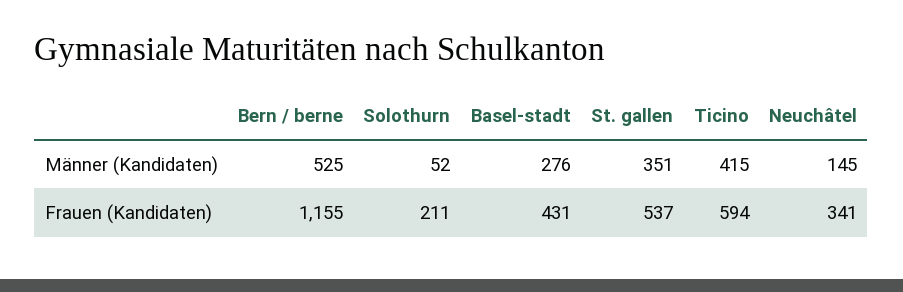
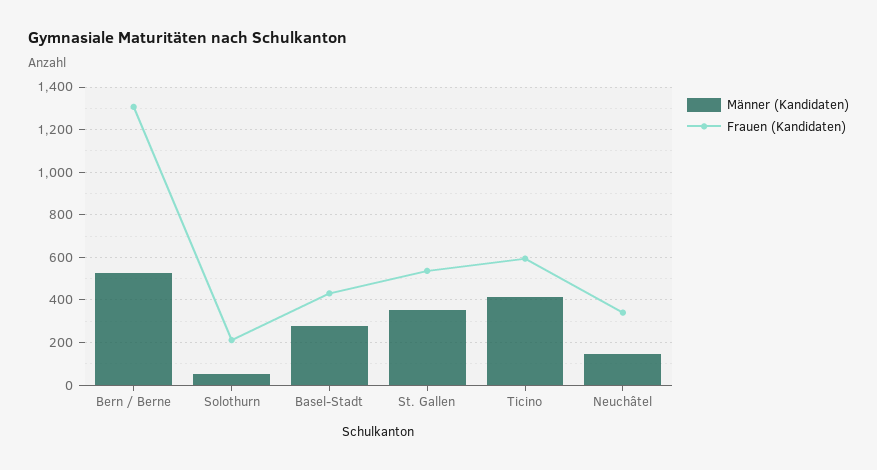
  {
    "Männer (Kandidaten)": {
      "Bern / berne": 525,
      "Solothurn": 52,
      "Basel-stadt": 276,
      "St. gallen": 351,
      "Ticino": 415,
      "Neuchâtel": 145
    },
    "Frauen (Kandidaten)": {
-     "Bern / berne": 1155,
+     "Bern / berne": 1300,
      "Solothurn": 211,
      "Basel-stadt": 431,
      "St. gallen": 537,
      "Ticino": 594,
      "Neuchâtel": 341
    }
  }

